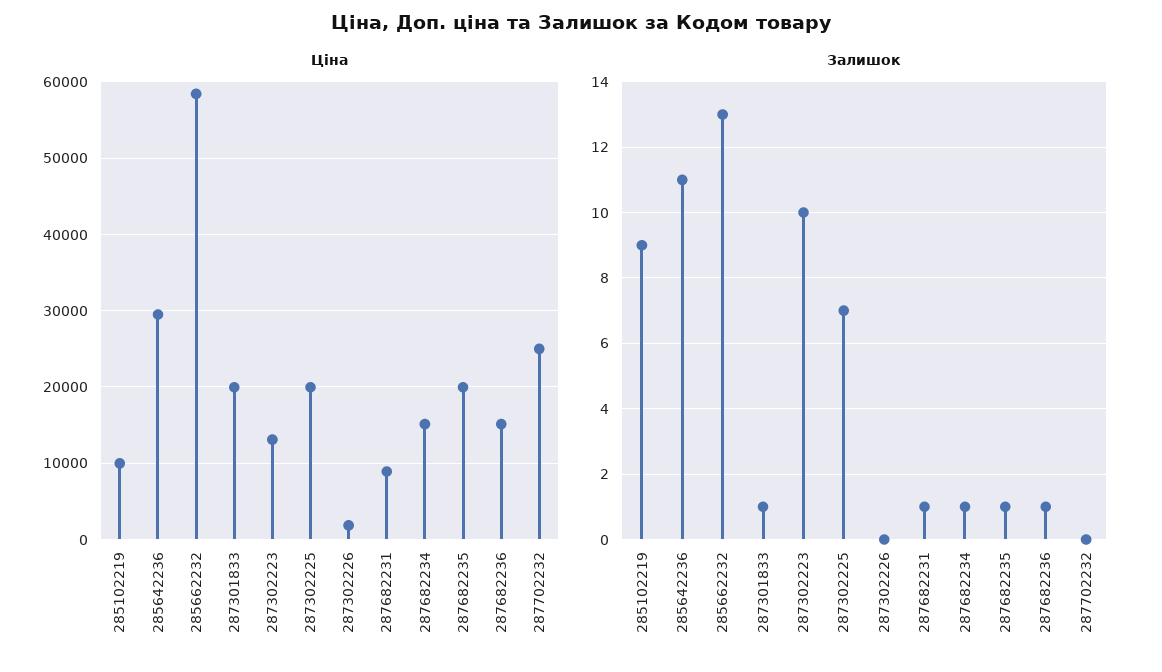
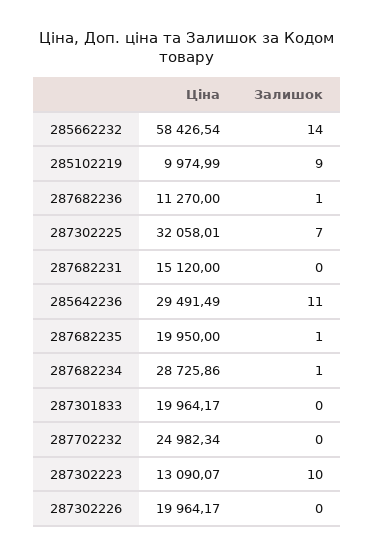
  {
    "Ціна": {
      "285102219": 9974.99,
      "285642236": 29491.49,
      "285662232": 58426.54,
      "287301833": 19964.17,
      "287302223": 13090.07,
-     "287302225": 20000,
+     "287302225": 32058.01,
-     "287302226": 2000,
+     "287302226": 19964.17,
-     "287682231": 9000,
+     "287682231": 15120,
-     "287682234": 15000,
+     "287682234": 28725.86,
      "287682235": 19950,
-     "287682236": 15000,
+     "287682236": 11270,
      "287702232": 24982.34
    },
    "Залишок": {
      "285102219": 9,
      "285642236": 11,
-     "285662232": 13,
+     "285662232": 14,
-     "287301833": 1,
+     "287301833": 0,
      "287302223": 10,
      "287302225": 7,
      "287302226": 0,
-     "287682231": 1,
+     "287682231": 0,
      "287682234": 1,
      "287682235": 1,
      "287682236": 1,
      "287702232": 0
    }
  }

